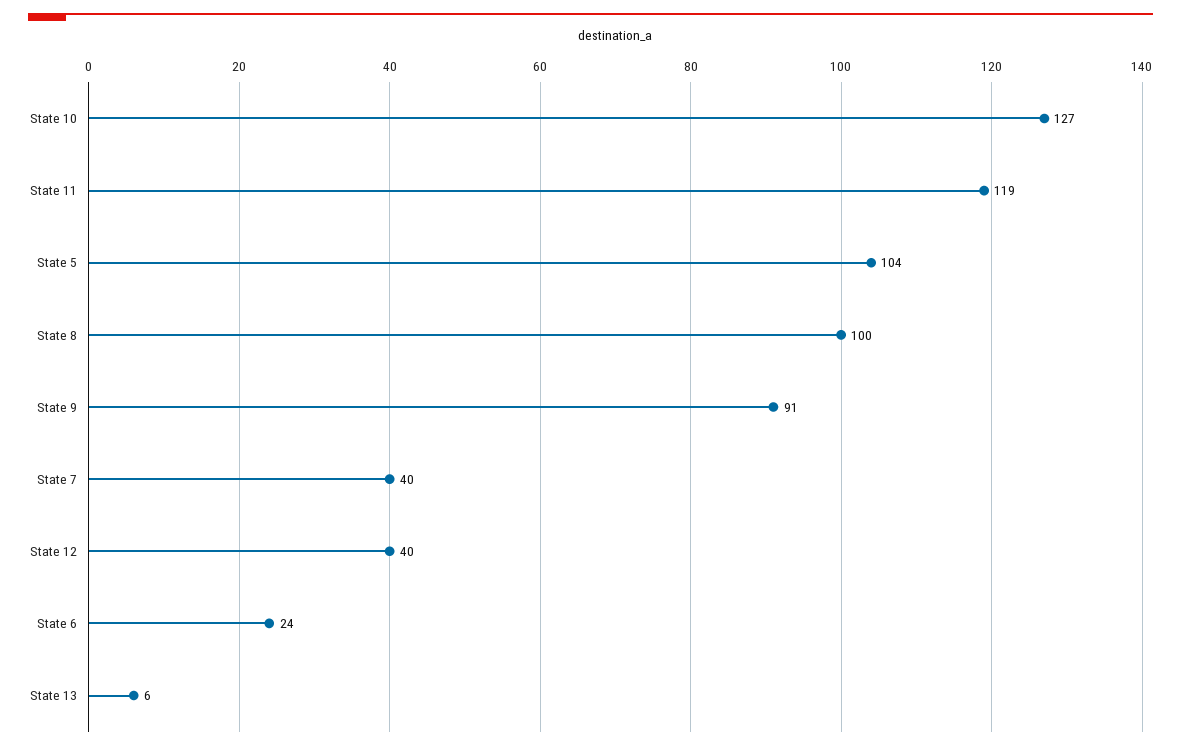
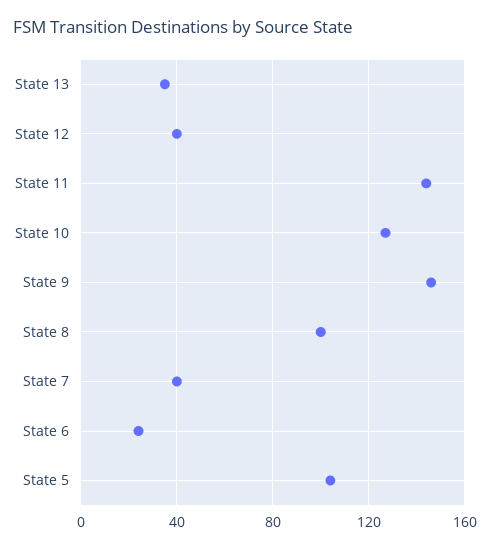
  {
    "State 10": 127,
-   "State 11": 119,
+   "State 11": 145,
    "State 5": 104,
    "State 8": 100,
-   "State 9": 91,
+   "State 9": 145,
    "State 7": 40,
    "State 12": 40,
    "State 6": 24,
-   "State 13": 6
+   "State 13": 35
  }

